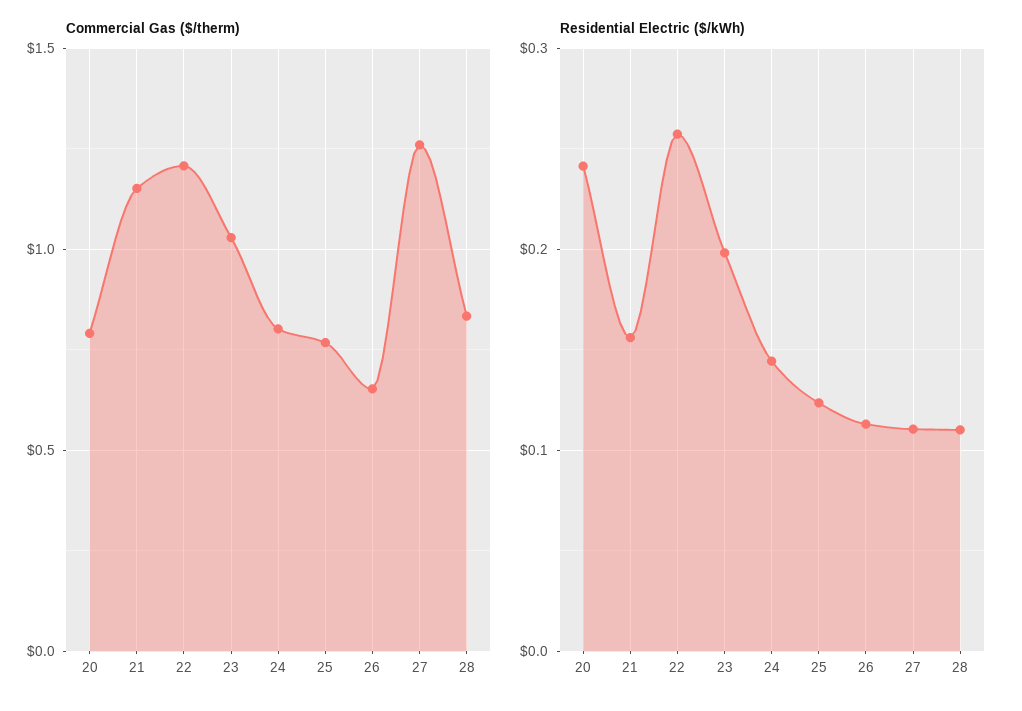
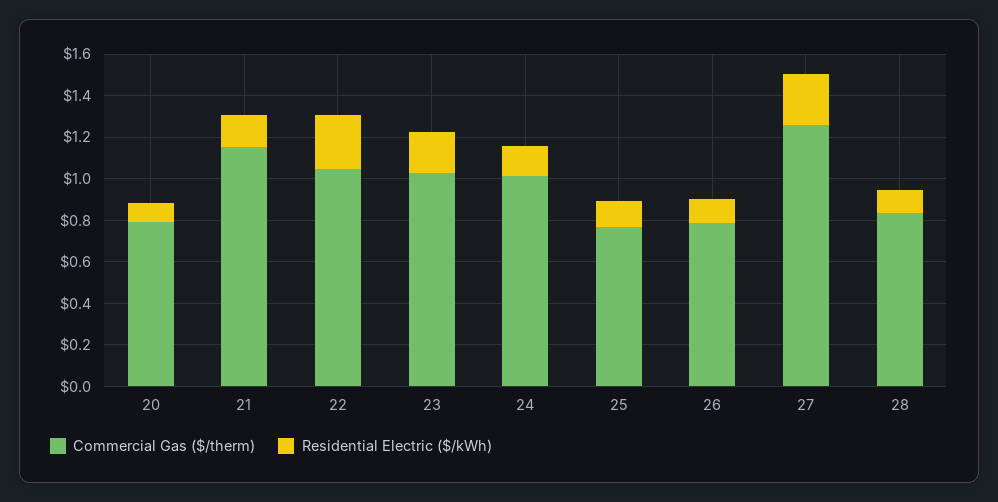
  {
    "Commercial Gas ($/therm)": {
      "20": 0.8,
      "21": 1.15,
-     "22": 1.2,
+     "22": 1.05,
      "23": 1.05,
-     "24": 0.8,
+     "24": 1,
      "25": 0.75,
-     "26": 0.65,
+     "26": 0.8,
      "27": 1.25,
      "28": 0.85
    },
    "Residential Electric ($/kWh)": {
-     "20": 0.24,
+     "20": 0.1,
      "21": 0.16,
      "22": 0.26,
      "23": 0.2,
      "24": 0.14,
      "25": 0.12,
      "26": 0.11,
-     "27": 0.11,
+     "27": 0.25,
      "28": 0.11
    }
  }

